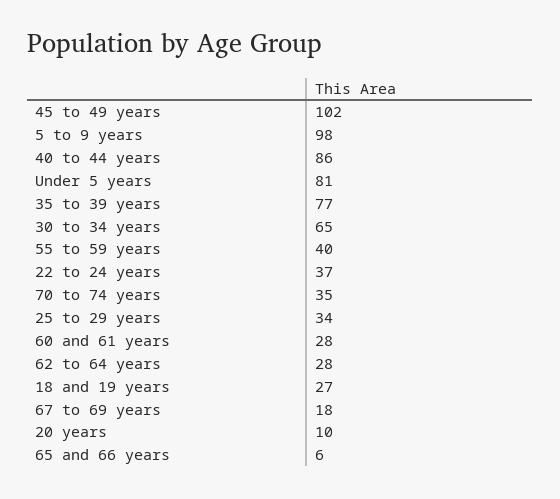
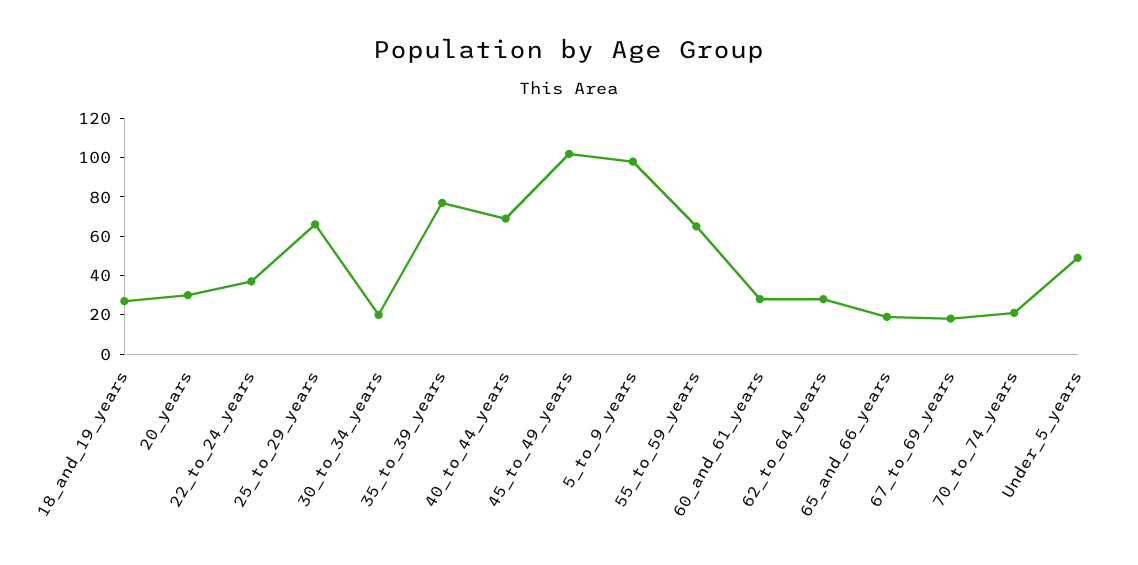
  {
    "45 to 49 years": 102,
    "5 to 9 years": 98,
-   "40 to 44 years": 86,
+   "40 to 44 years": 70,
-   "Under 5 years": 81,
+   "Under 5 years": 50,
    "35 to 39 years": 77,
-   "30 to 34 years": 65,
+   "30 to 34 years": 20,
-   "55 to 59 years": 40,
+   "55 to 59 years": 65,
    "22 to 24 years": 37,
-   "70 to 74 years": 35,
+   "70 to 74 years": 20,
-   "25 to 29 years": 34,
+   "25 to 29 years": 65,
    "60 and 61 years": 28,
    "62 to 64 years": 28,
    "18 and 19 years": 27,
    "67 to 69 years": 18,
-   "20 years": 10,
+   "20 years": 30,
-   "65 and 66 years": 6
+   "65 and 66 years": 20
  }

